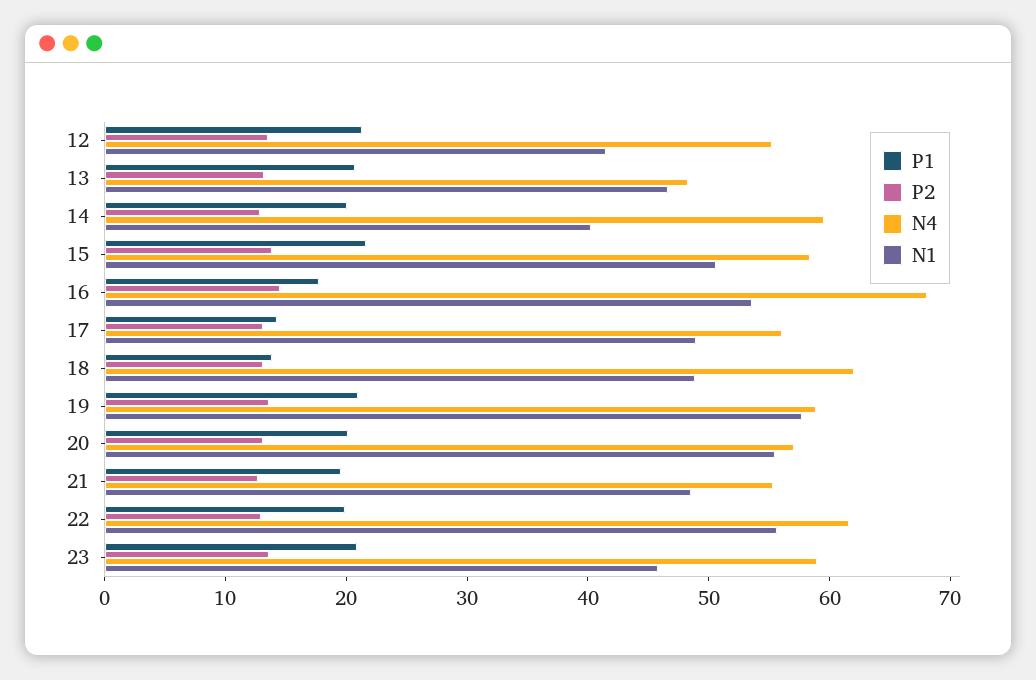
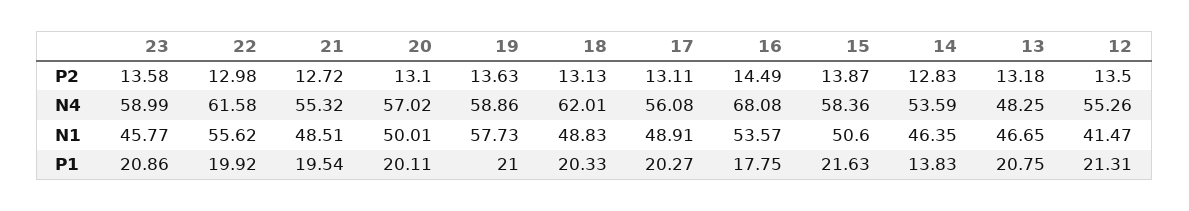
  {
    "P1": {
      "12": 21.31,
      "13": 20.75,
-     "14": 20,
+     "14": 13.83,
      "15": 21.63,
      "16": 17.75,
-     "17": 14,
+     "17": 20.27,
-     "18": 14,
+     "18": 20.33,
      "19": 21,
      "20": 20.11,
      "21": 19.54,
      "22": 19.92,
      "23": 20.86
    },
    "P2": {
      "12": 13.5,
      "13": 13.18,
      "14": 12.83,
      "15": 13.87,
      "16": 14.49,
      "17": 13.11,
      "18": 13.13,
      "19": 13.63,
      "20": 13.1,
      "21": 12.72,
      "22": 12.98,
      "23": 13.58
    },
    "N4": {
      "12": 55.26,
      "13": 48.25,
-     "14": 60,
+     "14": 53.59,
      "15": 58.36,
      "16": 68.08,
      "17": 56.08,
      "18": 62.01,
      "19": 58.86,
      "20": 57.02,
      "21": 55.32,
      "22": 61.58,
      "23": 58.99
    },
    "N1": {
      "12": 41.47,
      "13": 46.65,
-     "14": 40,
+     "14": 46.35,
      "15": 50.6,
      "16": 53.57,
      "17": 48.91,
      "18": 48.83,
      "19": 57.73,
-     "20": 56,
+     "20": 50.01,
      "21": 48.51,
      "22": 55.62,
      "23": 45.77
    }
  }

